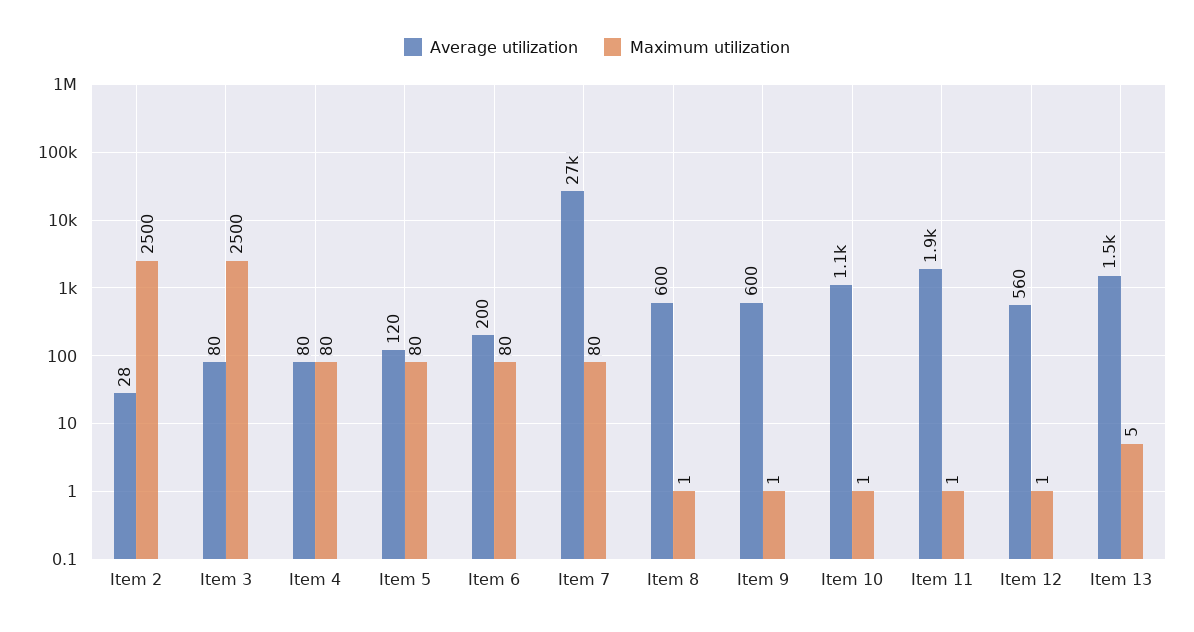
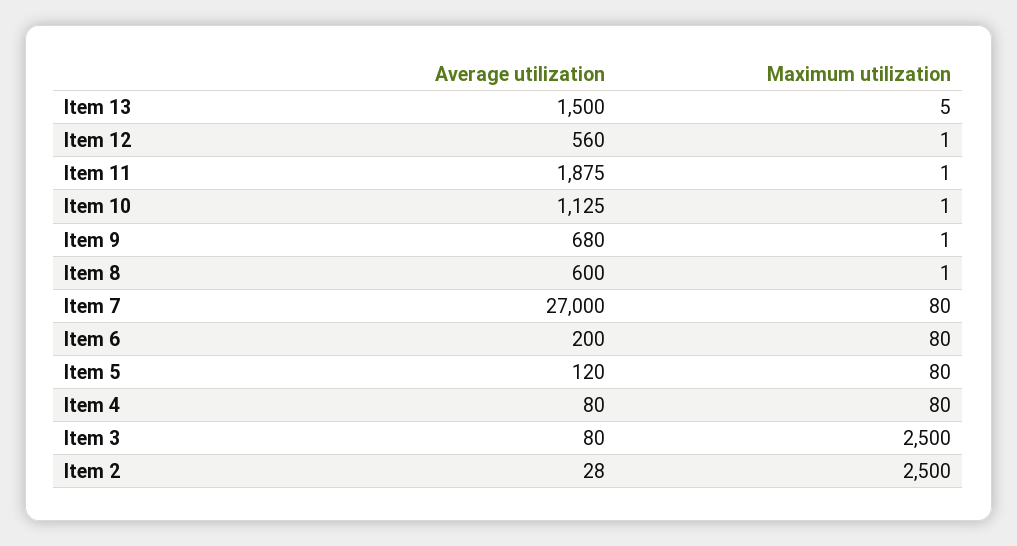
  {
    "Average utilization": {
      "Item 2": 28,
      "Item 3": 80,
      "Item 4": 80,
      "Item 5": 120,
      "Item 6": 200,
      "Item 7": 27000,
      "Item 8": 600,
-     "Item 9": 600,
+     "Item 9": 680,
      "Item 10": 1125,
      "Item 11": 1875,
      "Item 12": 560,
      "Item 13": 1500
    },
    "Maximum utilization": {
      "Item 2": 2500,
      "Item 3": 2500,
      "Item 4": 80,
      "Item 5": 80,
      "Item 6": 80,
      "Item 7": 80,
      "Item 8": 1,
      "Item 9": 1,
      "Item 10": 1,
      "Item 11": 1,
      "Item 12": 1,
      "Item 13": 5
    }
  }

